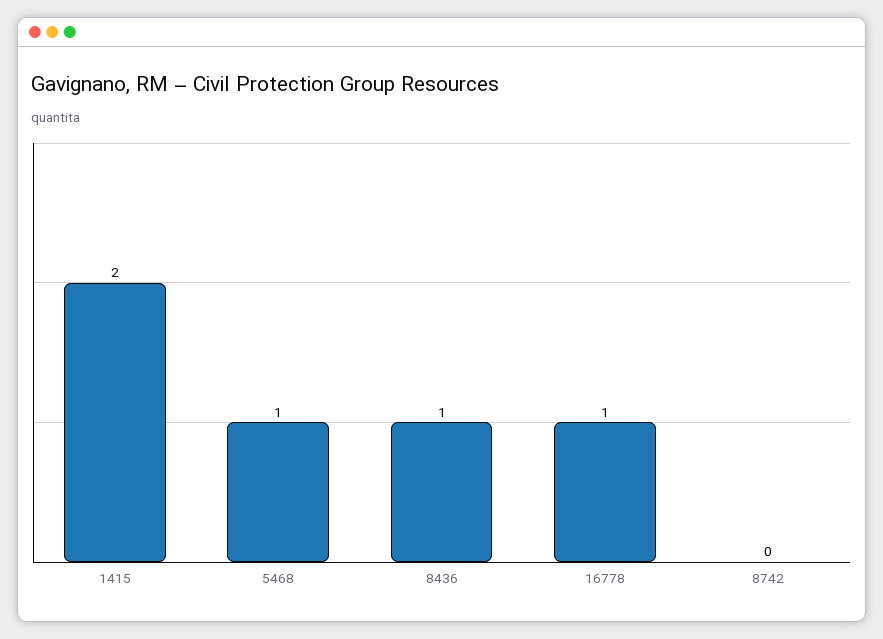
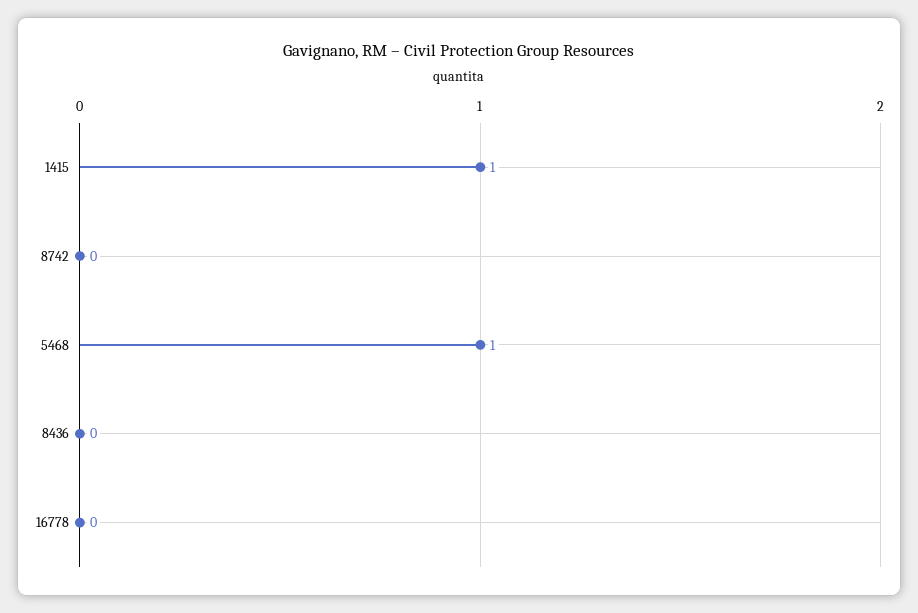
  {
-   "1415": 2,
+   "1415": 1,
    "5468": 1,
-   "8436": 1,
+   "8436": 0,
-   "16778": 1,
+   "16778": 0,
    "8742": 0
  }

